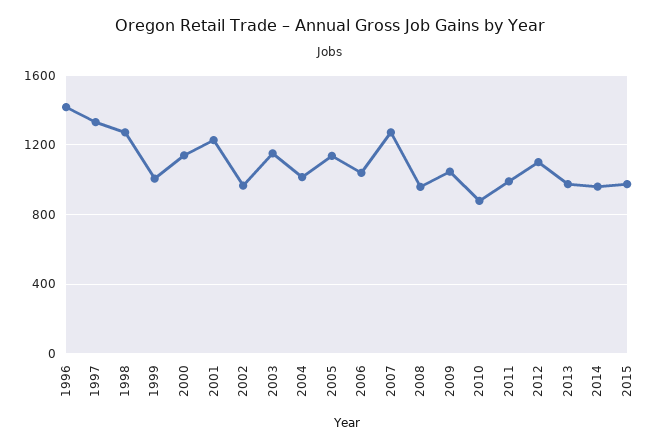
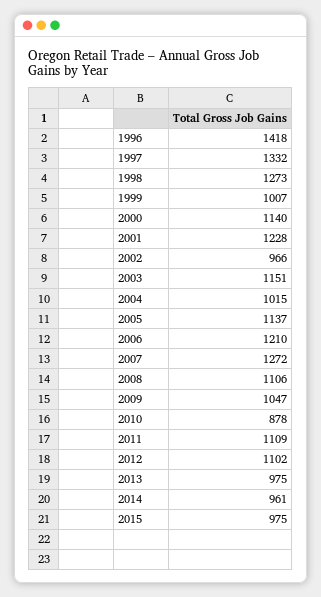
  {
    "1996": 1418,
    "1997": 1332,
    "1998": 1273,
    "1999": 1007,
    "2000": 1140,
    "2001": 1228,
    "2002": 966,
    "2003": 1151,
    "2004": 1015,
    "2005": 1137,
-   "2006": 1050,
+   "2006": 1210,
    "2007": 1272,
-   "2008": 950,
+   "2008": 1106,
    "2009": 1047,
    "2010": 878,
-   "2011": 1000,
+   "2011": 1109,
    "2012": 1102,
    "2013": 975,
    "2014": 961,
    "2015": 975
  }

